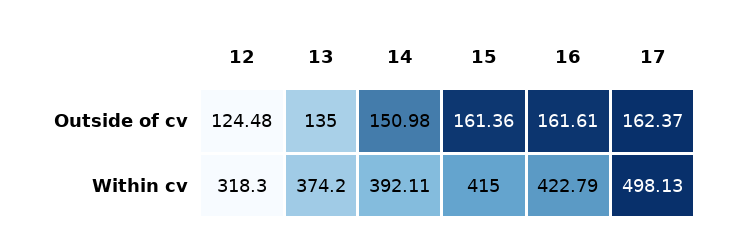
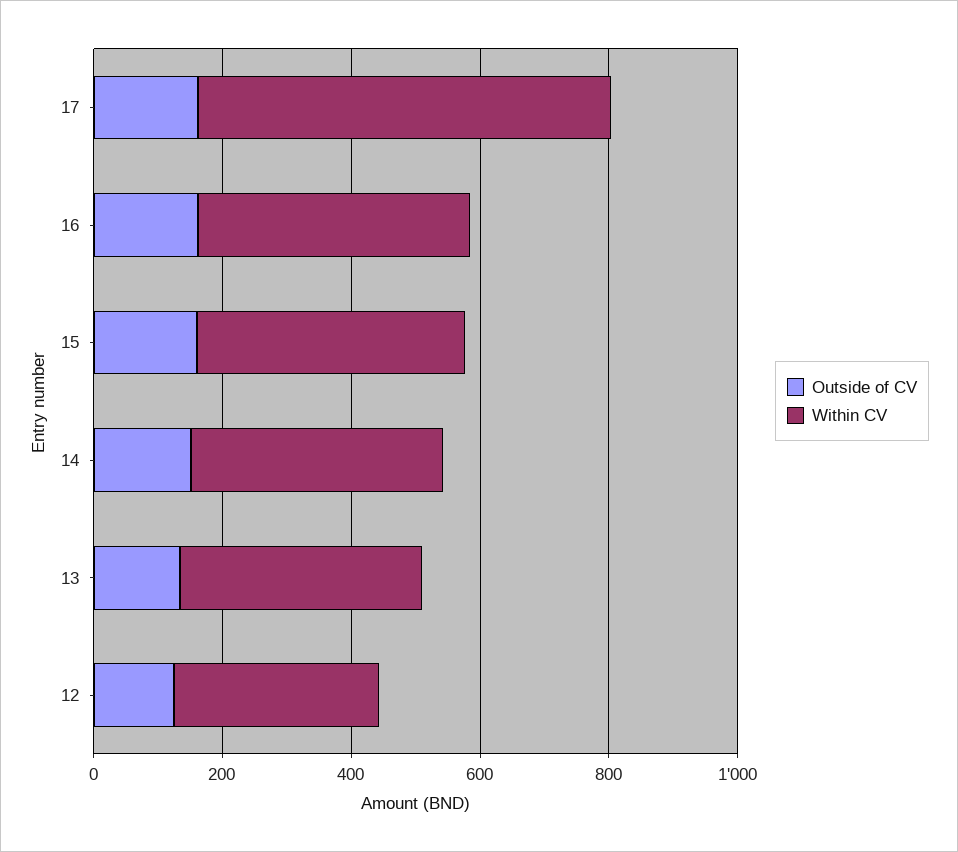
  {
    "Outside of cv": {
      "12": 124.48,
      "13": 135,
      "14": 150.98,
      "15": 161.36,
      "16": 161.61,
      "17": 162.37
    },
    "Within cv": {
      "12": 318.3,
      "13": 374.2,
      "14": 392.11,
      "15": 415,
      "16": 422.79,
-     "17": 498.13
+     "17": 650
    }
  }

